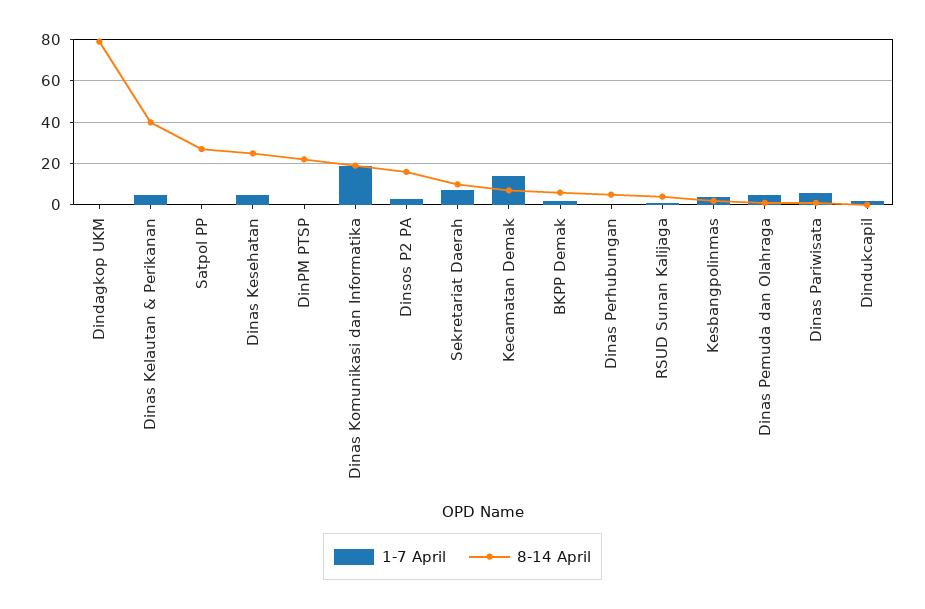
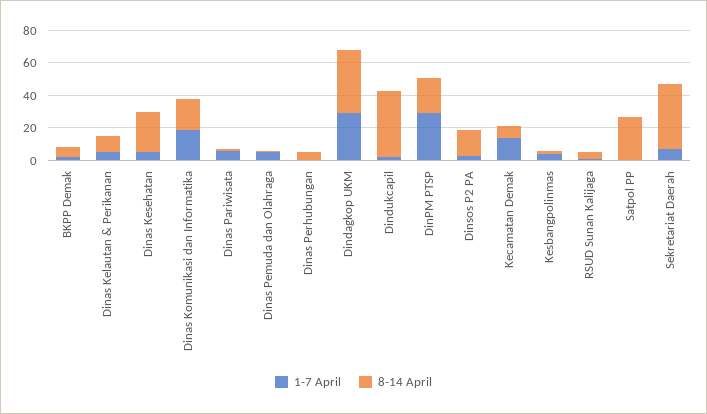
  {
    "1-7 April": {
-     "Dindagkop UKM": 0,
+     "Dindagkop UKM": 30,
      "Dinas Kelautan & Perikanan": 5,
      "Satpol PP": 0,
      "Dinas Kesehatan": 5,
-     "DinPM PTSP": 0,
+     "DinPM PTSP": 30,
      "Dinas Komunikasi dan Informatika": 20,
      "Dinsos P2 PA": 5,
      "Sekretariat Daerah": 5,
      "Kecamatan Demak": 15,
      "BKPP Demak": 0,
      "Dinas Perhubungan": 0,
      "RSUD Sunan Kalijaga": 0,
      "Kesbangpolinmas": 5,
      "Dinas Pemuda dan Olahraga": 5,
      "Dinas Pariwisata": 5,
      "Dindukcapil": 0
    },
    "8-14 April": {
-     "Dindagkop UKM": 80,
+     "Dindagkop UKM": 40,
-     "Dinas Kelautan & Perikanan": 40,
+     "Dinas Kelautan & Perikanan": 10,
      "Satpol PP": 25,
      "Dinas Kesehatan": 25,
      "DinPM PTSP": 20,
      "Dinas Komunikasi dan Informatika": 20,
      "Dinsos P2 PA": 15,
-     "Sekretariat Daerah": 10,
+     "Sekretariat Daerah": 40,
      "Kecamatan Demak": 5,
      "BKPP Demak": 5,
      "Dinas Perhubungan": 5,
      "RSUD Sunan Kalijaga": 5,
      "Kesbangpolinmas": 0,
      "Dinas Pemuda dan Olahraga": 0,
      "Dinas Pariwisata": 0,
-     "Dindukcapil": 0
+     "Dindukcapil": 40
    }
  }

